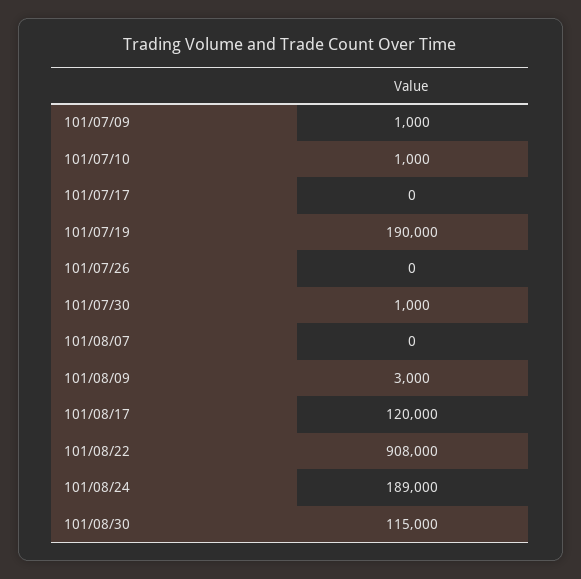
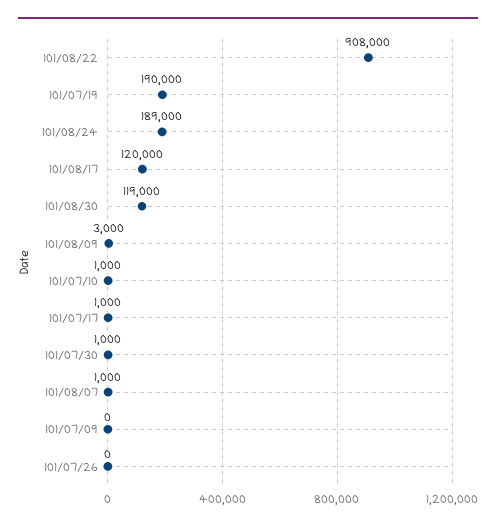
  {
-   "101/07/09": 1000,
+   "101/07/09": 0,
    "101/07/10": 1000,
-   "101/07/17": 0,
+   "101/07/17": 1000,
    "101/07/19": 190000,
    "101/07/26": 0,
    "101/07/30": 1000,
-   "101/08/07": 0,
+   "101/08/07": 1000,
    "101/08/09": 3000,
    "101/08/17": 120000,
    "101/08/22": 908000,
    "101/08/24": 189000,
-   "101/08/30": 115000
+   "101/08/30": 119000
  }

